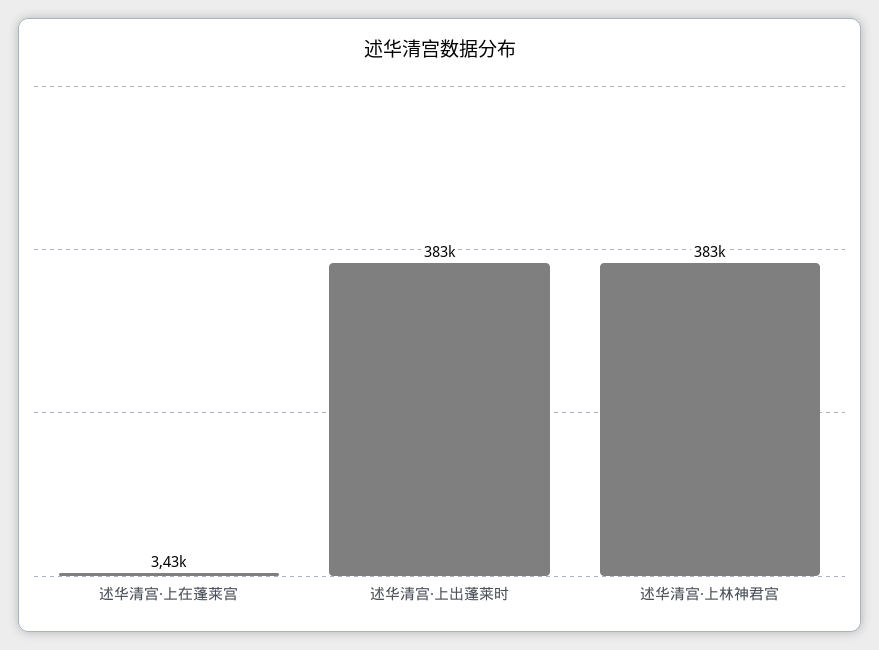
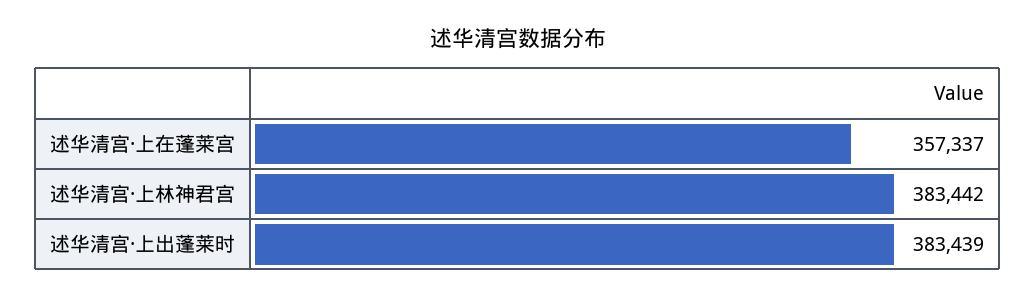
  {
-   "述华清宫·上在蓬莱宫": 3430,
+   "述华清宫·上在蓬莱宫": 357337,
    "述华清宫·上出蓬莱时": 383439,
    "述华清宫·上林神君宫": 383442
  }

